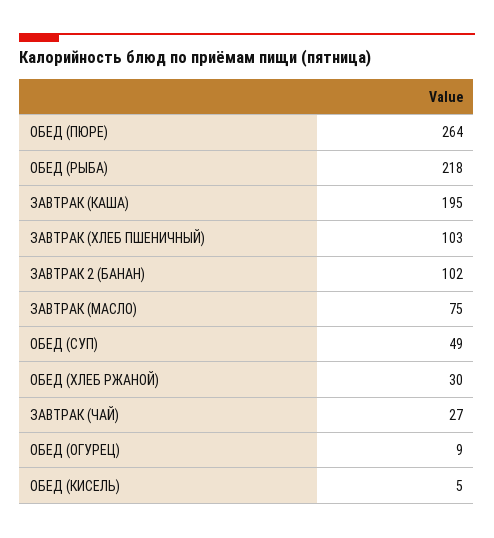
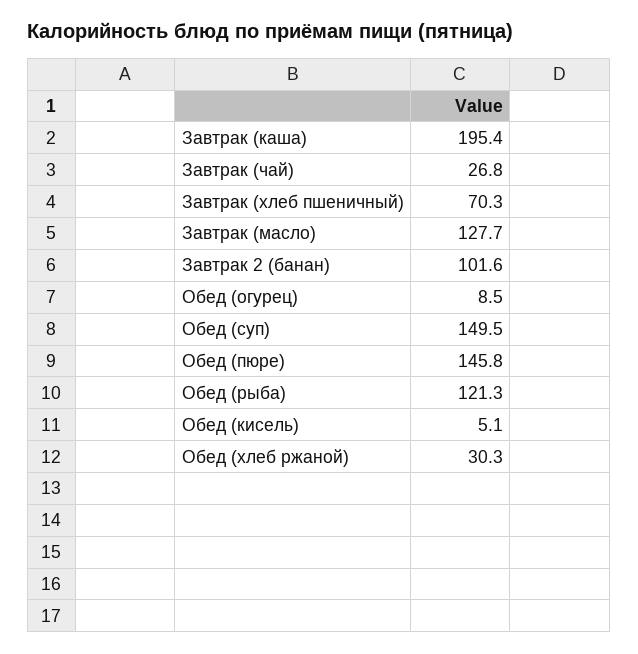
  {
-   "ОБЕД (ПЮРЕ)": 264,
+   "ОБЕД (ПЮРЕ)": 145.8,
-   "ОБЕД (РЫБА)": 218,
+   "ОБЕД (РЫБА)": 121.3,
    "ЗАВТРАК (КАША)": 195.4,
-   "ЗАВТРАК (ХЛЕБ ПШЕНИЧНЫЙ)": 103,
+   "ЗАВТРАК (ХЛЕБ ПШЕНИЧНЫЙ)": 70.3,
    "ЗАВТРАК 2 (БАНАН)": 101.6,
-   "ЗАВТРАК (МАСЛО)": 75,
+   "ЗАВТРАК (МАСЛО)": 127.7,
-   "ОБЕД (СУП)": 49,
+   "ОБЕД (СУП)": 149.5,
    "ОБЕД (ХЛЕБ РЖАНОЙ)": 30.3,
    "ЗАВТРАК (ЧАЙ)": 26.8,
    "ОБЕД (ОГУРЕЦ)": 8.5,
    "ОБЕД (КИСЕЛЬ)": 5.1
  }

